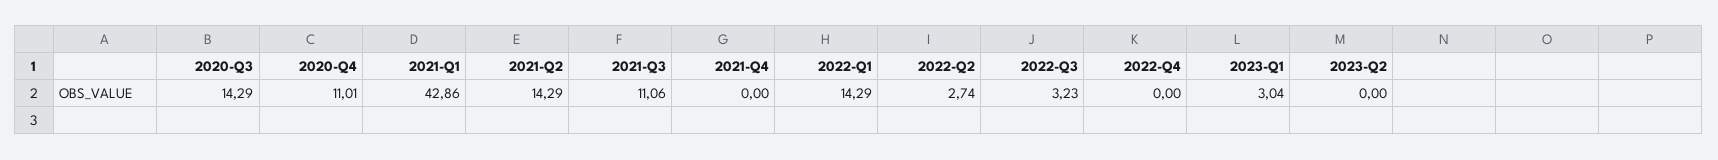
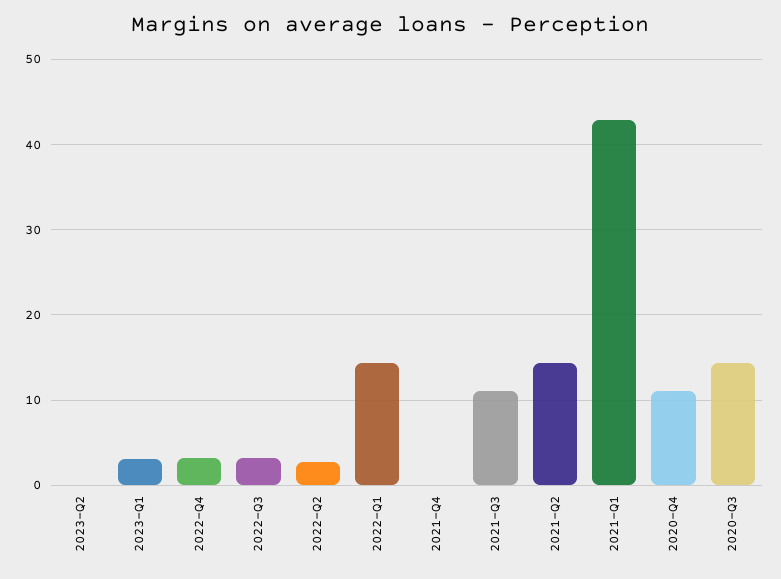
  {
    "2020-Q3": 14.29,
    "2020-Q4": 11.01,
    "2021-Q1": 42.86,
    "2021-Q2": 14.29,
    "2021-Q3": 11.06,
    "2021-Q4": 0,
    "2022-Q1": 14.29,
    "2022-Q2": 2.74,
    "2022-Q3": 3.23,
-   "2022-Q4": 0,
+   "2022-Q4": 3,
    "2023-Q1": 3.04,
    "2023-Q2": 0
  }

